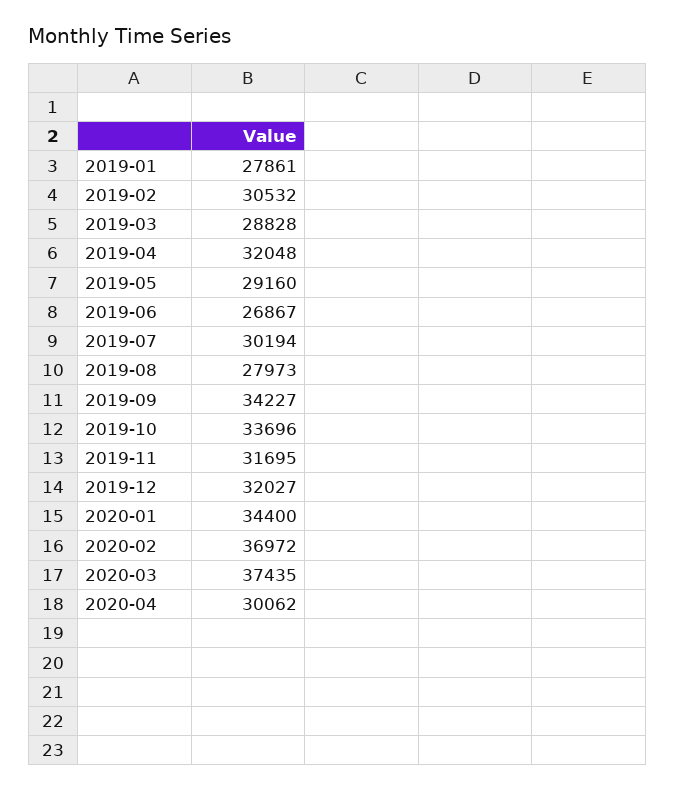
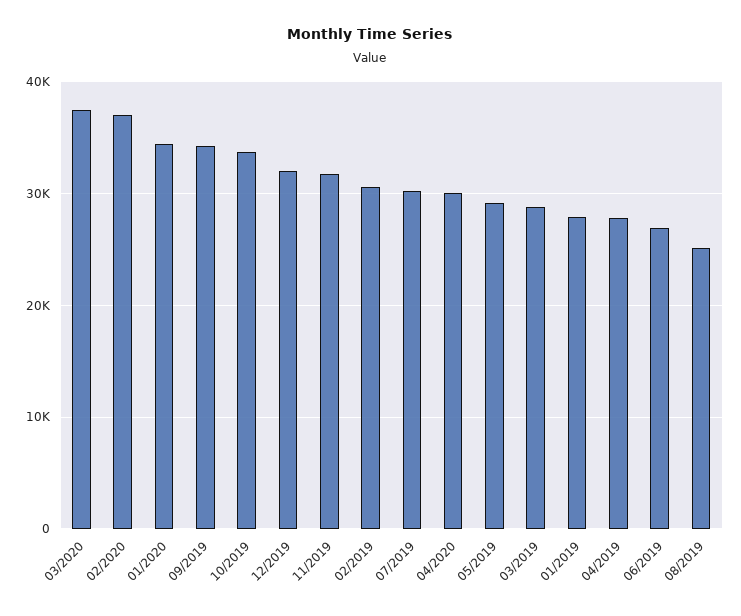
  {
    "2019-01": 27861,
    "2019-02": 30532,
    "2019-03": 28828,
-   "2019-04": 32048,
+   "2019-04": 28000,
    "2019-05": 29160,
    "2019-06": 26867,
    "2019-07": 30194,
-   "2019-08": 27973,
+   "2019-08": 25000,
    "2019-09": 34227,
    "2019-10": 33696,
    "2019-11": 31695,
    "2019-12": 32027,
    "2020-01": 34400,
    "2020-02": 36972,
    "2020-03": 37435,
    "2020-04": 30062
  }

